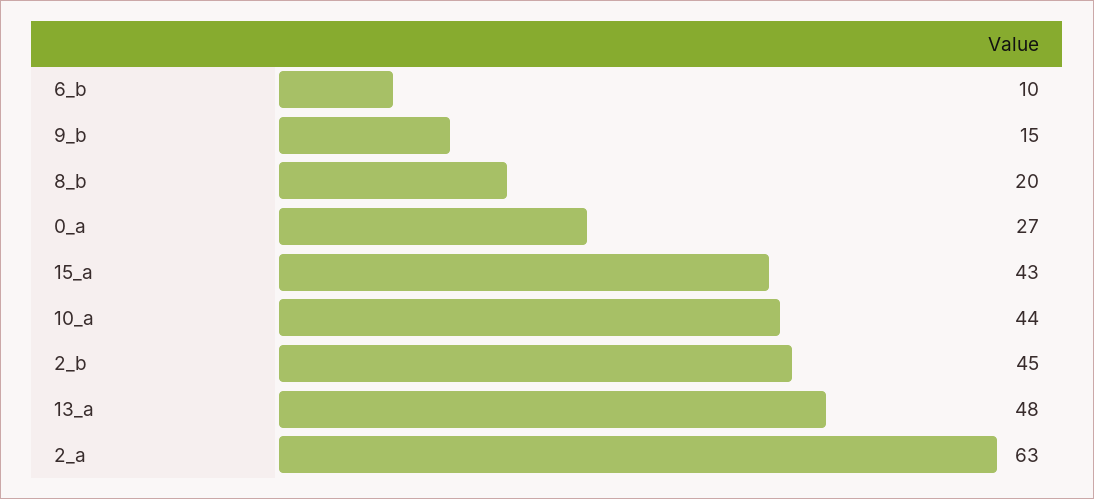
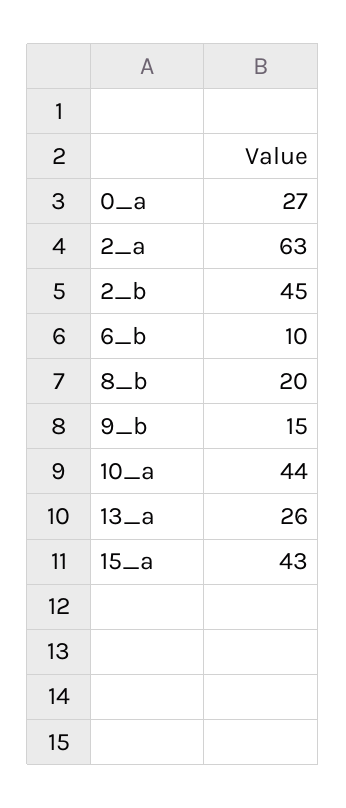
  {
    "6_b": 10,
    "9_b": 15,
    "8_b": 20,
    "0_a": 27,
    "15_a": 43,
    "10_a": 44,
    "2_b": 45,
-   "13_a": 48,
+   "13_a": 26,
    "2_a": 63
  }

